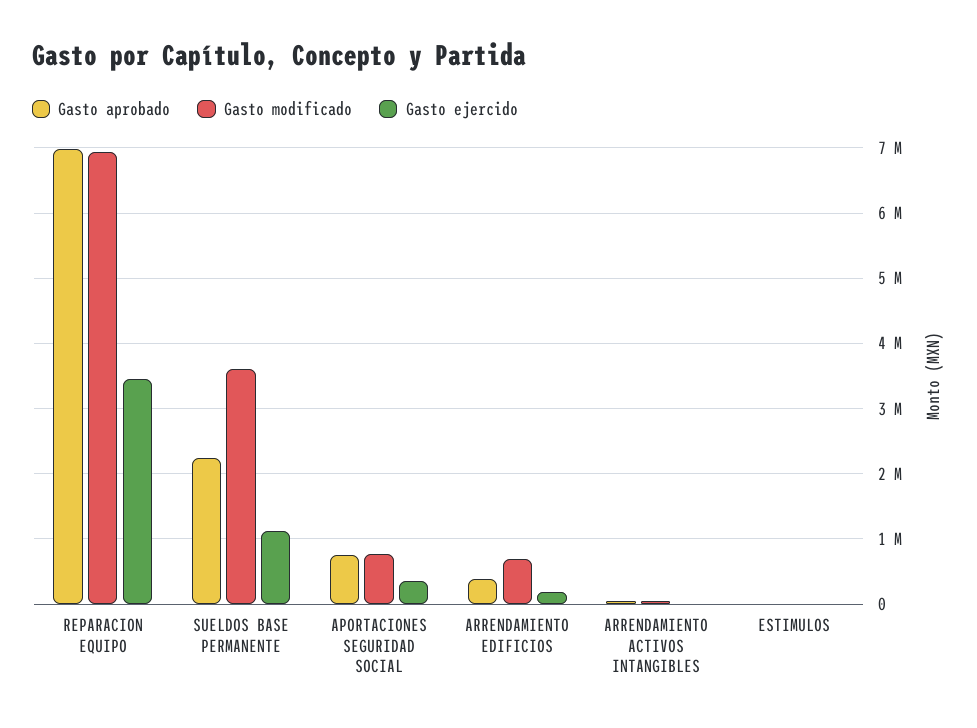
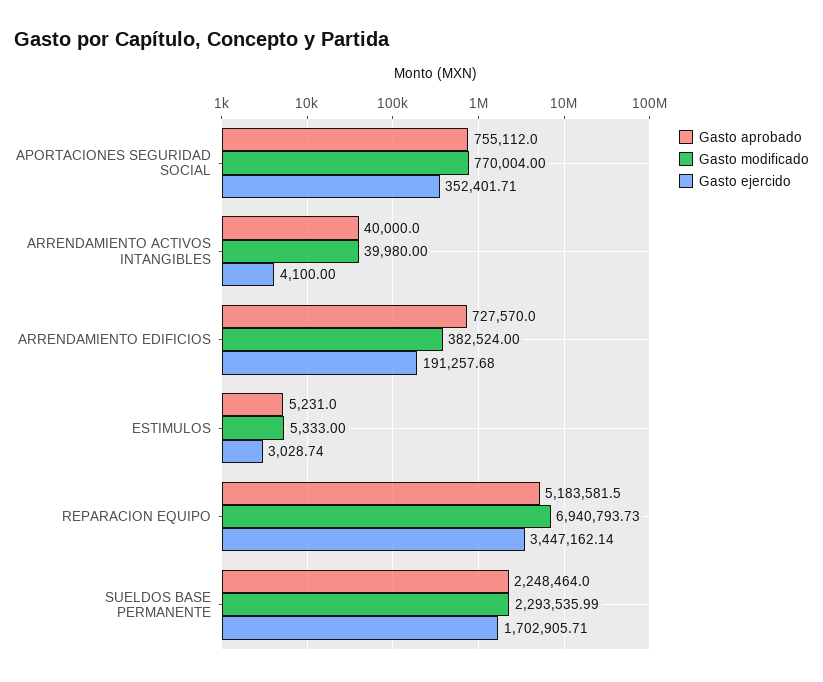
  {
    "Gasto aprobado": {
-     "REPARACION EQUIPO": 7000000,
+     "REPARACION EQUIPO": 5183581.5,
      "SUELDOS BASE PERMANENTE": 2248464,
      "APORTACIONES SEGURIDAD SOCIAL": 755112,
-     "ARRENDAMIENTO EDIFICIOS": 400000,
+     "ARRENDAMIENTO EDIFICIOS": 727570,
      "ARRENDAMIENTO ACTIVOS INTANGIBLES": 40000,
      "ESTIMULOS": 5231
    },
    "Gasto modificado": {
      "REPARACION EQUIPO": 6940793.73,
-     "SUELDOS BASE PERMANENTE": 3600000,
+     "SUELDOS BASE PERMANENTE": 2293535.99,
      "APORTACIONES SEGURIDAD SOCIAL": 770004,
-     "ARRENDAMIENTO EDIFICIOS": 700000,
+     "ARRENDAMIENTO EDIFICIOS": 382524,
      "ARRENDAMIENTO ACTIVOS INTANGIBLES": 39980,
      "ESTIMULOS": 5333
    },
    "Gasto ejercido": {
      "REPARACION EQUIPO": 3447162.14,
-     "SUELDOS BASE PERMANENTE": 1100000,
+     "SUELDOS BASE PERMANENTE": 1702905.71,
      "APORTACIONES SEGURIDAD SOCIAL": 352401.71,
      "ARRENDAMIENTO EDIFICIOS": 191257.68,
      "ARRENDAMIENTO ACTIVOS INTANGIBLES": 4100,
      "ESTIMULOS": 3028.74
    }
  }

